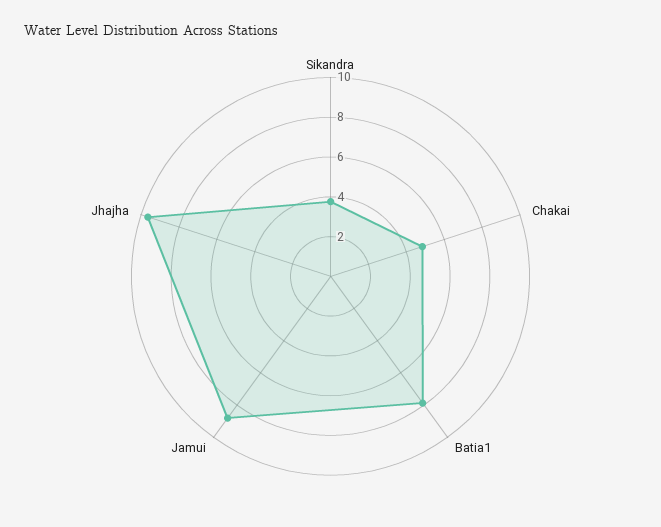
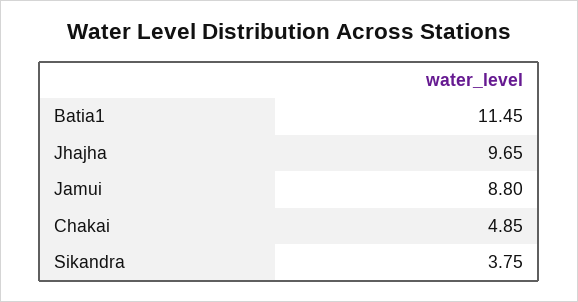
  {
    "Sikandra": 3.75,
    "Chakai": 4.85,
-   "Batia1": 8,
+   "Batia1": 11.45,
    "Jamui": 8.8,
    "Jhajha": 9.65
  }

